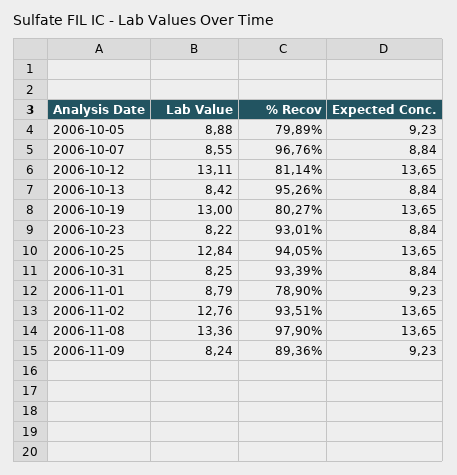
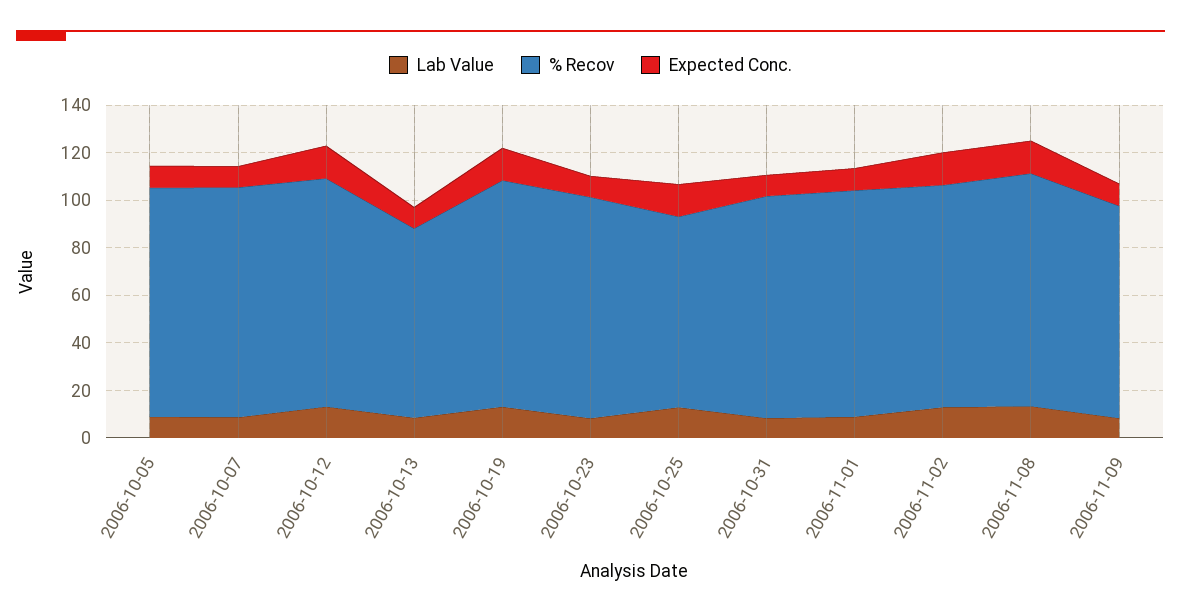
  {
    "Lab Value": {
      "2006-10-05": 8.88,
      "2006-10-07": 8.55,
      "2006-10-12": 13.11,
      "2006-10-13": 8.42,
      "2006-10-19": 13,
      "2006-10-23": 8.22,
      "2006-10-25": 12.84,
      "2006-10-31": 8.25,
      "2006-11-01": 8.79,
      "2006-11-02": 12.76,
      "2006-11-08": 13.36,
      "2006-11-09": 8.24
    },
    "% Recov": {
-     "2006-10-05": 79.89,
+     "2006-10-05": 95,
      "2006-10-07": 96.76,
-     "2006-10-12": 81.14,
+     "2006-10-12": 95,
-     "2006-10-13": 95.26,
+     "2006-10-13": 80,
-     "2006-10-19": 80.27,
+     "2006-10-19": 95,
      "2006-10-23": 93.01,
-     "2006-10-25": 94.05,
+     "2006-10-25": 80,
      "2006-10-31": 93.39,
-     "2006-11-01": 78.9,
+     "2006-11-01": 95,
      "2006-11-02": 93.51,
      "2006-11-08": 97.9,
      "2006-11-09": 89.36
    },
    "Expected Conc.": {
      "2006-10-05": 9.23,
      "2006-10-07": 8.84,
      "2006-10-12": 13.65,
      "2006-10-13": 8.84,
      "2006-10-19": 13.65,
      "2006-10-23": 8.84,
      "2006-10-25": 13.65,
      "2006-10-31": 8.84,
      "2006-11-01": 9.23,
      "2006-11-02": 13.65,
      "2006-11-08": 13.65,
      "2006-11-09": 9.23
    }
  }

